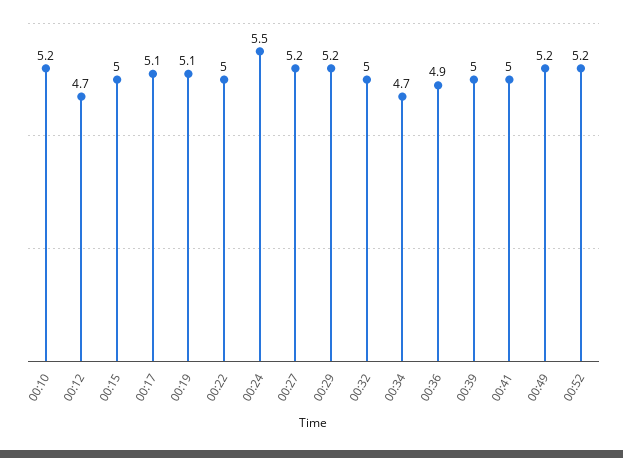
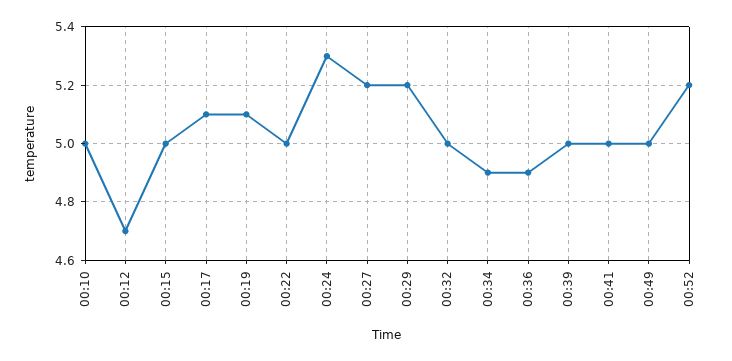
  {
-   "00:10": 5.2,
+   "00:10": 5,
    "00:12": 4.7,
    "00:15": 5,
    "00:17": 5.1,
    "00:19": 5.1,
    "00:22": 5,
-   "00:24": 5.5,
+   "00:24": 5.3,
    "00:27": 5.2,
    "00:29": 5.2,
    "00:32": 5,
-   "00:34": 4.7,
+   "00:34": 4.9,
    "00:36": 4.9,
    "00:39": 5,
    "00:41": 5,
-   "00:49": 5.2,
+   "00:49": 5,
    "00:52": 5.2
  }

